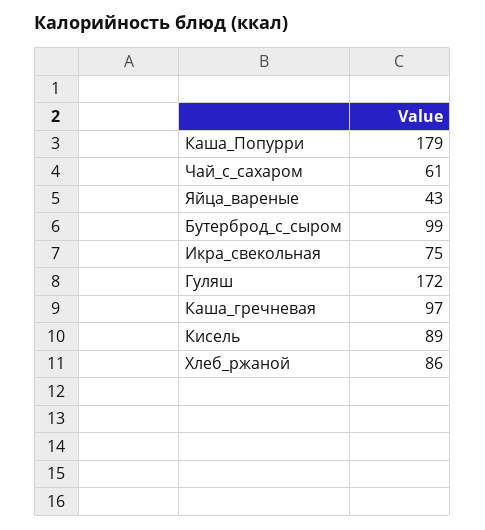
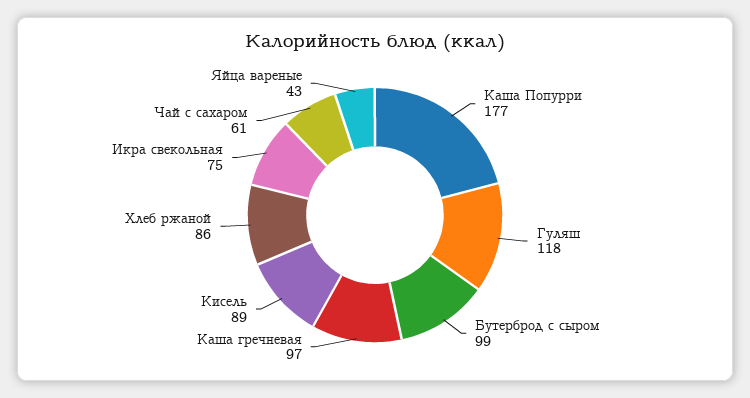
  {
-   "Каша_Попурри": 179,
+   "Каша_Попурри": 177,
    "Чай_с_сахаром": 61,
    "Яйца_вареные": 43,
    "Бутерброд_с_сыром": 99,
    "Икра_свекольная": 75,
-   "Гуляш": 172,
+   "Гуляш": 118,
    "Каша_гречневая": 97,
    "Кисель": 89,
    "Хлеб_ржаной": 86
  }

